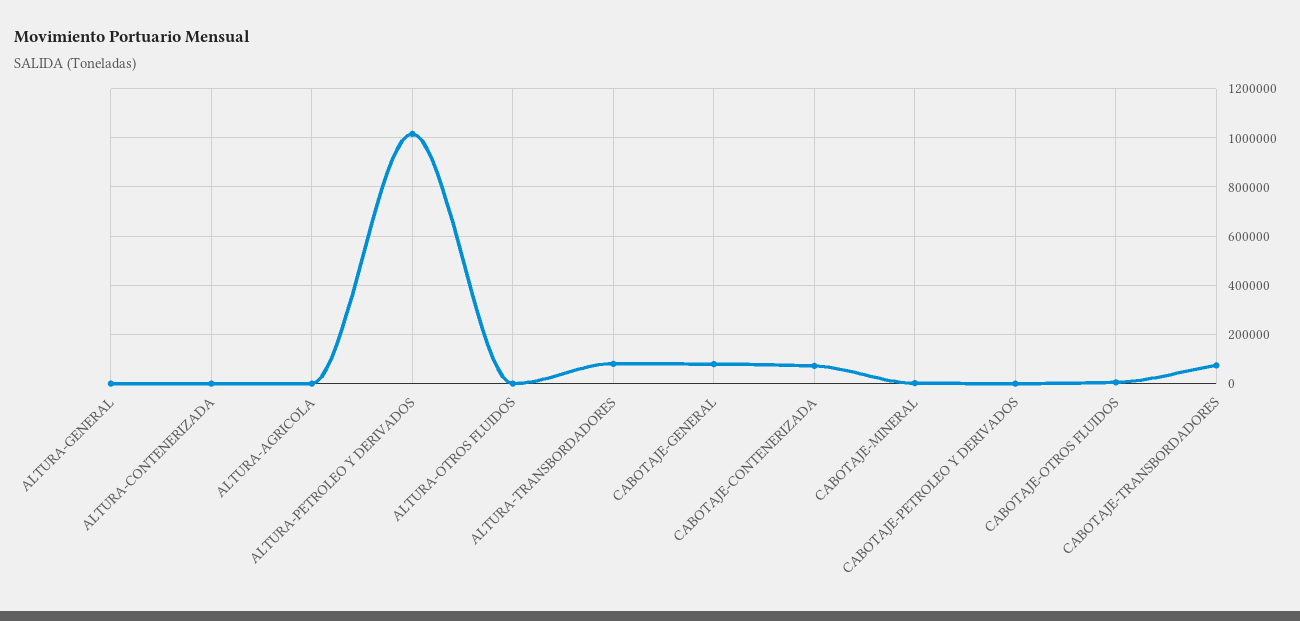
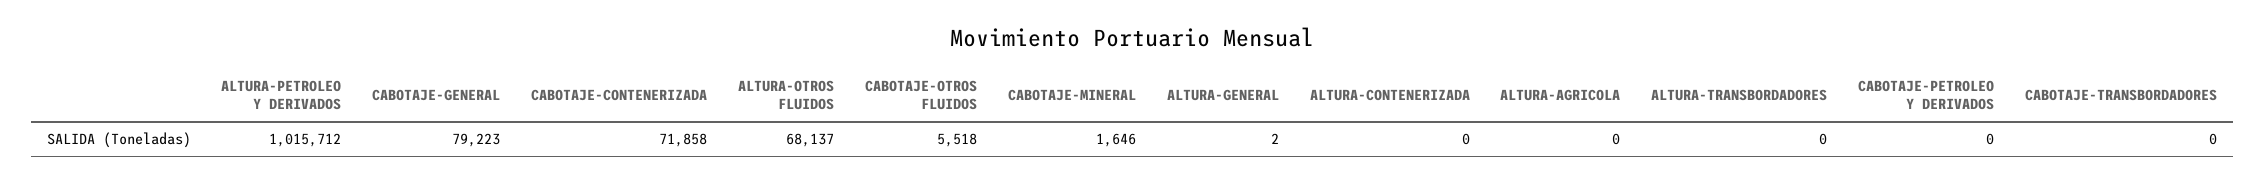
  {
    "ALTURA-GENERAL": 2,
    "ALTURA-CONTENERIZADA": 0,
    "ALTURA-AGRICOLA": 0,
    "ALTURA-PETROLEO Y DERIVADOS": 1015712,
-   "ALTURA-OTROS FLUIDOS": 0,
+   "ALTURA-OTROS FLUIDOS": 68137,
-   "ALTURA-TRANSBORDADORES": 75000,
+   "ALTURA-TRANSBORDADORES": 0,
    "CABOTAJE-GENERAL": 79223,
    "CABOTAJE-CONTENERIZADA": 71858,
    "CABOTAJE-MINERAL": 1646,
    "CABOTAJE-PETROLEO Y DERIVADOS": 0,
    "CABOTAJE-OTROS FLUIDOS": 5518,
-   "CABOTAJE-TRANSBORDADORES": 75000
+   "CABOTAJE-TRANSBORDADORES": 0
  }

